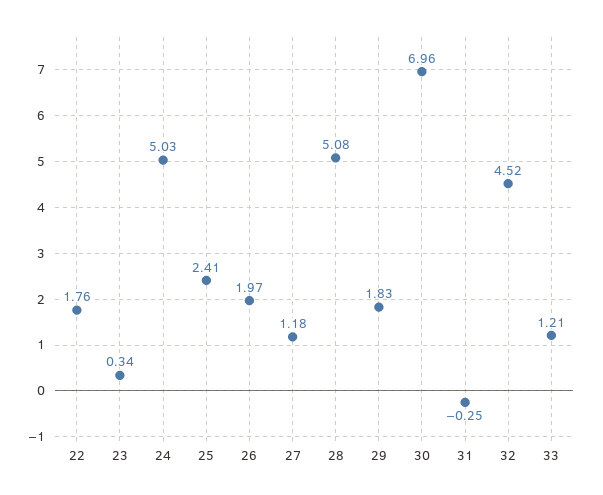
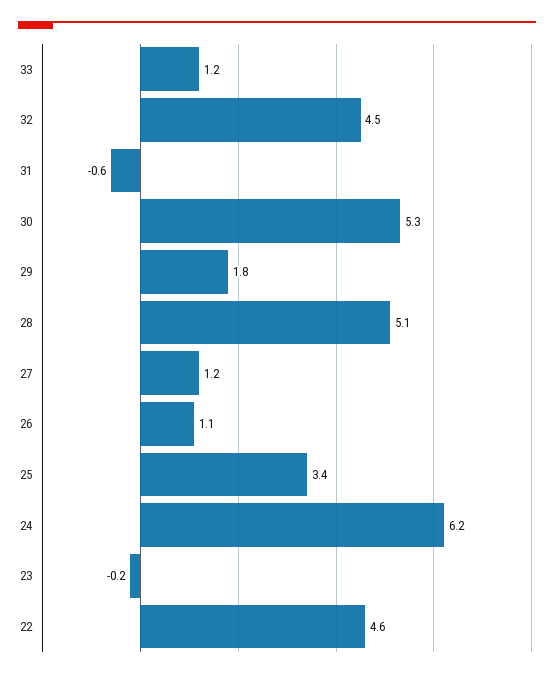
  {
-   "22": 1.76,
+   "22": 4.6,
-   "23": 0.34,
+   "23": -0.2,
-   "24": 5.03,
+   "24": 6.2,
-   "25": 2.41,
+   "25": 3.4,
-   "26": 1.97,
+   "26": 1.1,
    "27": 1.18,
    "28": 5.08,
    "29": 1.83,
-   "30": 6.96,
+   "30": 5.3,
-   "31": -0.25,
+   "31": -0.6,
    "32": 4.52,
    "33": 1.21
  }

